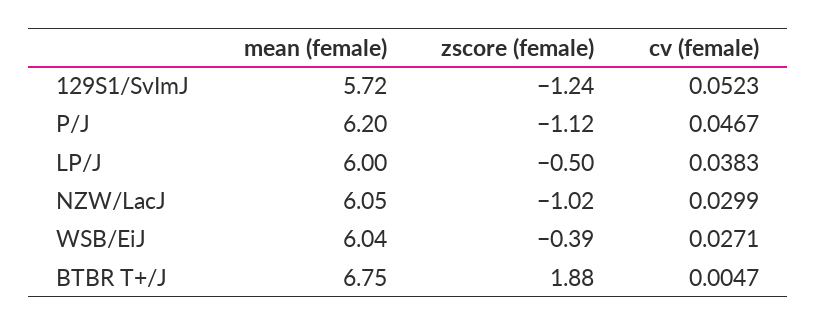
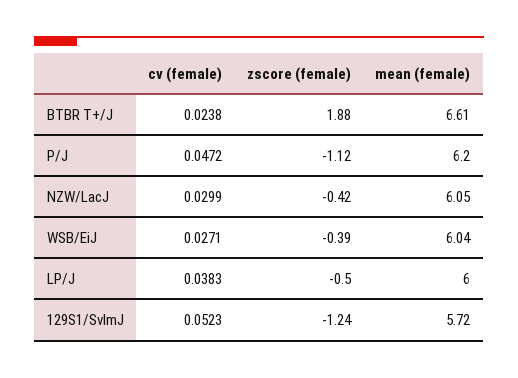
  {
    "mean (female)": {
      "129S1/SvImJ": 5.72,
      "P/J": 6.2,
      "LP/J": 6,
      "NZW/LacJ": 6.05,
      "WSB/EiJ": 6.04,
-     "BTBR T+/J": 6.75
+     "BTBR T+/J": 6.61
    },
    "zscore (female)": {
      "129S1/SvImJ": -1.24,
      "P/J": -1.12,
      "LP/J": -0.5,
-     "NZW/LacJ": -1.02,
+     "NZW/LacJ": -0.42,
      "WSB/EiJ": -0.39,
      "BTBR T+/J": 1.88
    },
    "cv (female)": {
      "129S1/SvImJ": 0.0523,
-     "P/J": 0.0467,
+     "P/J": 0.0472,
      "LP/J": 0.0383,
      "NZW/LacJ": 0.0299,
      "WSB/EiJ": 0.0271,
-     "BTBR T+/J": 0.0047
+     "BTBR T+/J": 0.0238
    }
  }

